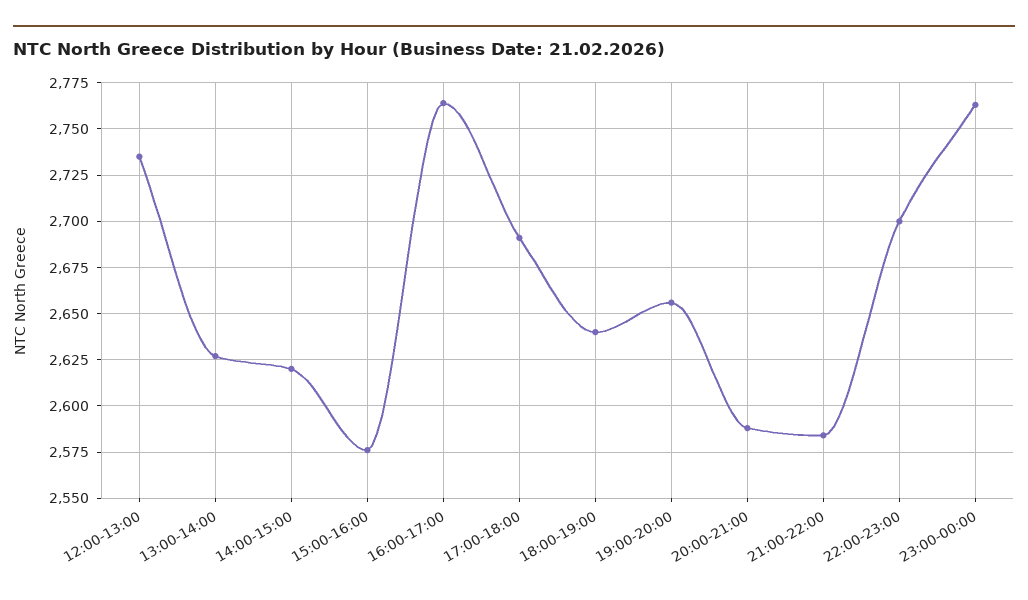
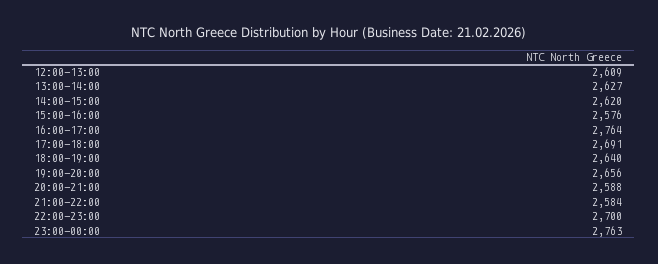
  {
-   "12:00-13:00": 2735,
+   "12:00-13:00": 2609,
    "13:00-14:00": 2627,
    "14:00-15:00": 2620,
    "15:00-16:00": 2576,
    "16:00-17:00": 2764,
    "17:00-18:00": 2691,
    "18:00-19:00": 2640,
    "19:00-20:00": 2656,
    "20:00-21:00": 2588,
    "21:00-22:00": 2584,
    "22:00-23:00": 2700,
    "23:00-00:00": 2763
  }

